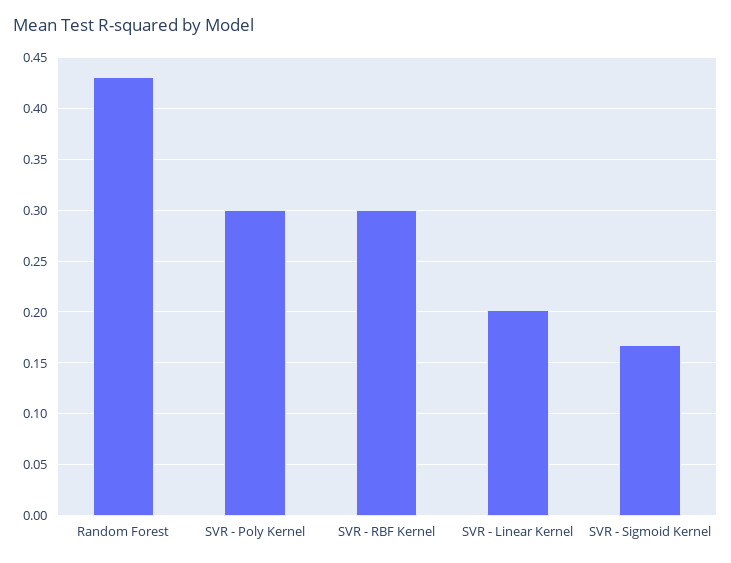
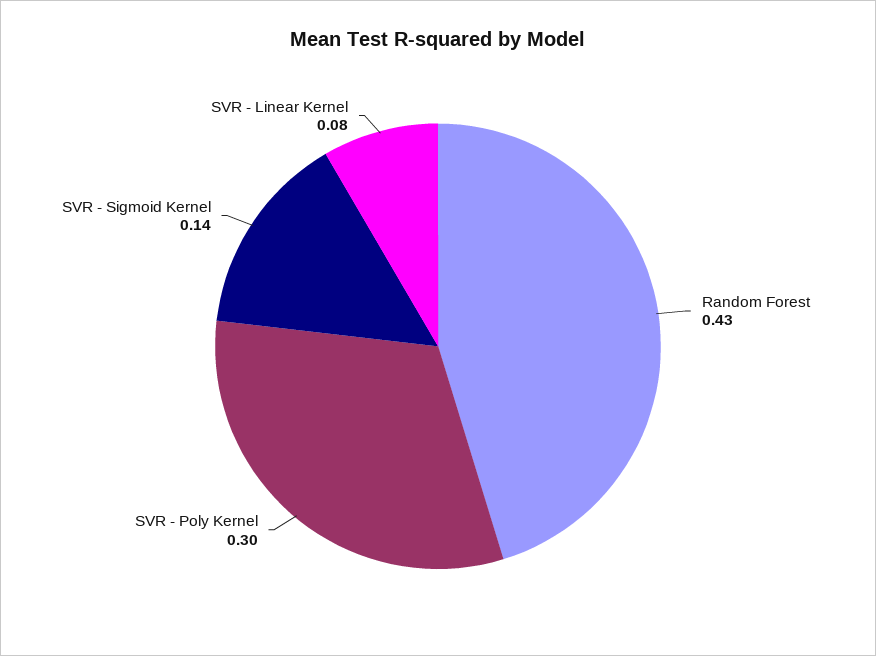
  {
    "Random Forest": 0.43,
    "SVR - Poly Kernel": 0.3,
-   "SVR - RBF Kernel": 0.3,
-   "SVR - Linear Kernel": 0.2,
+   "SVR - Linear Kernel": 0.08,
-   "SVR - Sigmoid Kernel": 0.17
+   "SVR - Sigmoid Kernel": 0.14
  }

